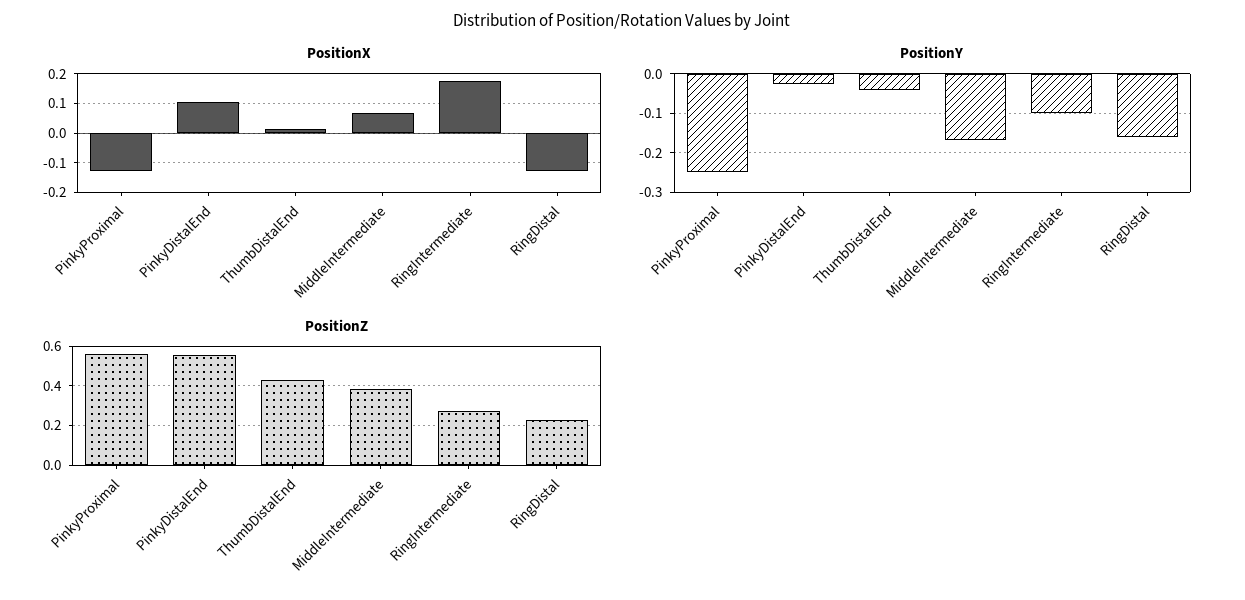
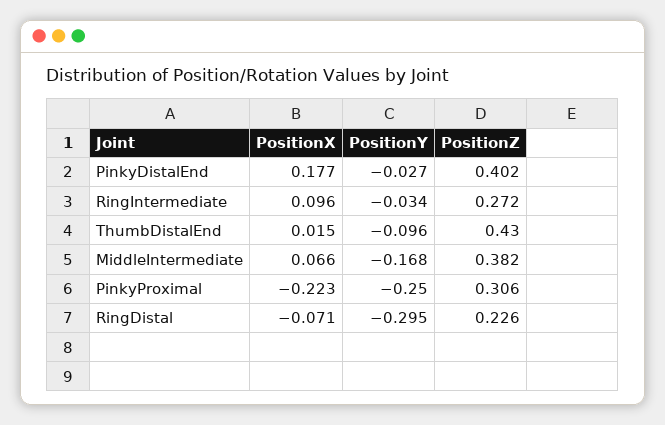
  {
    "PositionX": {
-     "PinkyProximal": -0.125,
+     "PinkyProximal": -0.223,
-     "PinkyDistalEnd": 0.1,
+     "PinkyDistalEnd": 0.177,
      "ThumbDistalEnd": 0.015,
      "MiddleIntermediate": 0.066,
-     "RingIntermediate": 0.175,
+     "RingIntermediate": 0.096,
-     "RingDistal": -0.125
+     "RingDistal": -0.071
    },
    "PositionY": {
      "PinkyProximal": -0.25,
      "PinkyDistalEnd": -0.027,
-     "ThumbDistalEnd": -0.04,
+     "ThumbDistalEnd": -0.096,
      "MiddleIntermediate": -0.168,
-     "RingIntermediate": -0.1,
+     "RingIntermediate": -0.034,
-     "RingDistal": -0.16
+     "RingDistal": -0.295
    },
    "PositionZ": {
-     "PinkyProximal": 0.55,
+     "PinkyProximal": 0.306,
-     "PinkyDistalEnd": 0.55,
+     "PinkyDistalEnd": 0.402,
      "ThumbDistalEnd": 0.43,
      "MiddleIntermediate": 0.382,
      "RingIntermediate": 0.272,
      "RingDistal": 0.226
    }
  }

